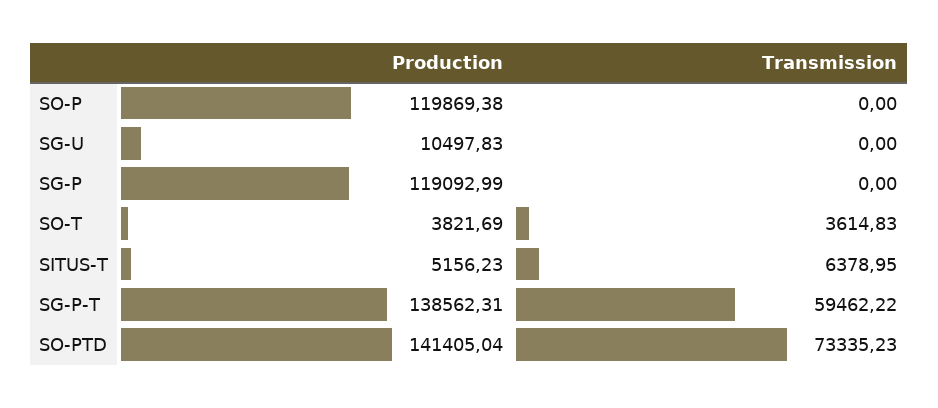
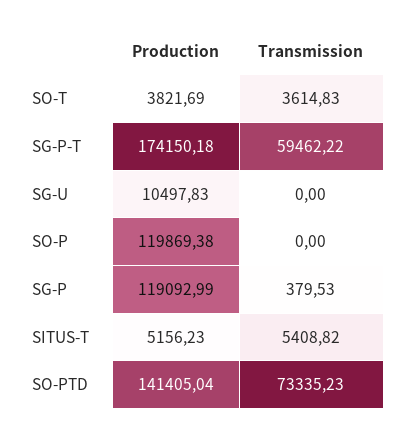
  {
    "Production": {
      "SO-P": 119869.38,
      "SG-U": 10497.83,
      "SG-P": 119092.99,
      "SO-T": 3821.69,
      "SITUS-T": 5156.23,
-     "SG-P-T": 138562.31,
+     "SG-P-T": 174150.18,
      "SO-PTD": 141405.04
    },
    "Transmission": {
      "SO-P": 0,
      "SG-U": 0,
-     "SG-P": 0,
+     "SG-P": 379.53,
      "SO-T": 3614.83,
-     "SITUS-T": 6378.95,
+     "SITUS-T": 5408.82,
      "SG-P-T": 59462.22,
      "SO-PTD": 73335.23
    }
  }

